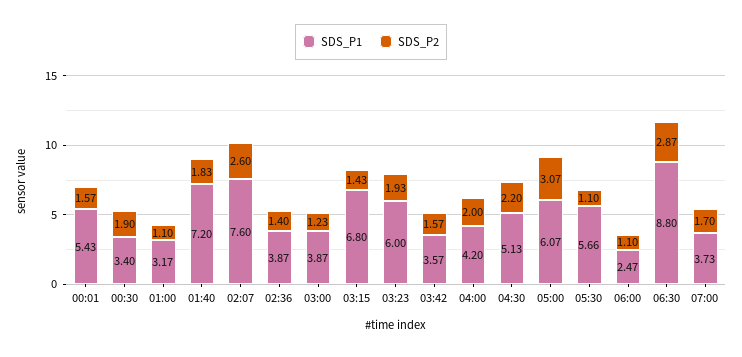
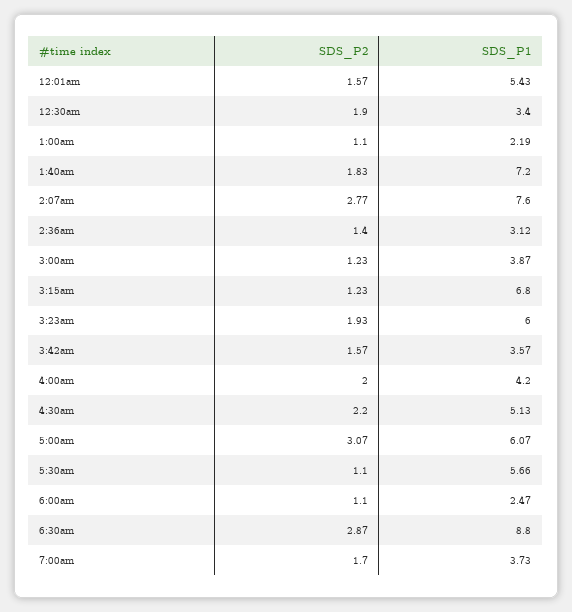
  {
    "SDS_P1": {
      "00:01": 5.43,
      "00:30": 3.4,
-     "01:00": 3.17,
+     "01:00": 2.19,
      "01:40": 7.2,
      "02:07": 7.6,
-     "02:36": 3.87,
+     "02:36": 3.12,
      "03:00": 3.87,
      "03:15": 6.8,
      "03:23": 6,
      "03:42": 3.57,
      "04:00": 4.2,
      "04:30": 5.13,
      "05:00": 6.07,
      "05:30": 5.66,
      "06:00": 2.47,
      "06:30": 8.8,
      "07:00": 3.73
    },
    "SDS_P2": {
      "00:01": 1.57,
      "00:30": 1.9,
      "01:00": 1.1,
      "01:40": 1.83,
-     "02:07": 2.6,
+     "02:07": 2.77,
      "02:36": 1.4,
      "03:00": 1.23,
-     "03:15": 1.43,
+     "03:15": 1.23,
      "03:23": 1.93,
      "03:42": 1.57,
      "04:00": 2,
      "04:30": 2.2,
      "05:00": 3.07,
      "05:30": 1.1,
      "06:00": 1.1,
      "06:30": 2.87,
      "07:00": 1.7
    }
  }

